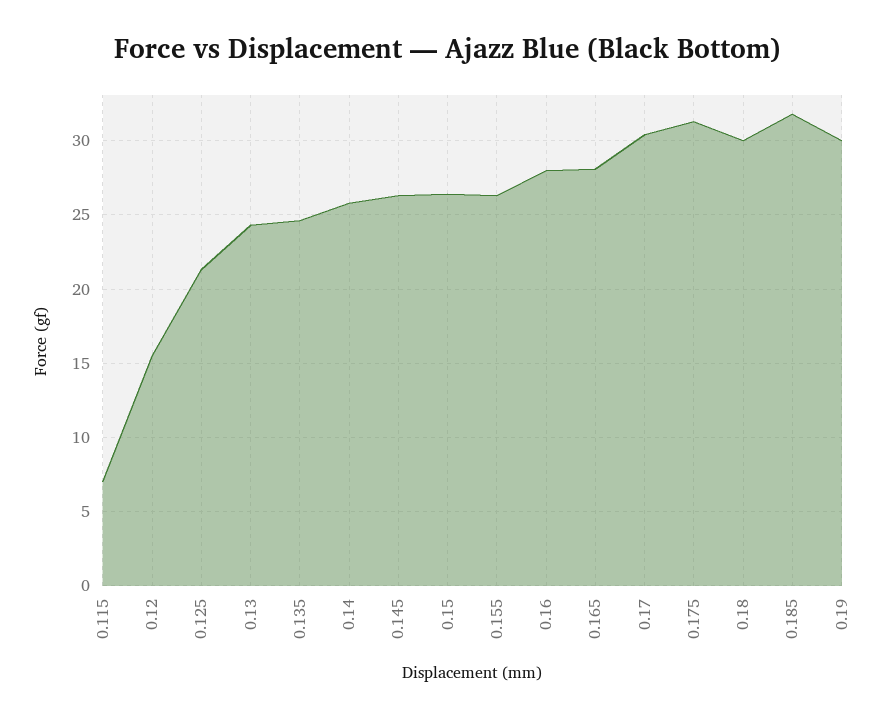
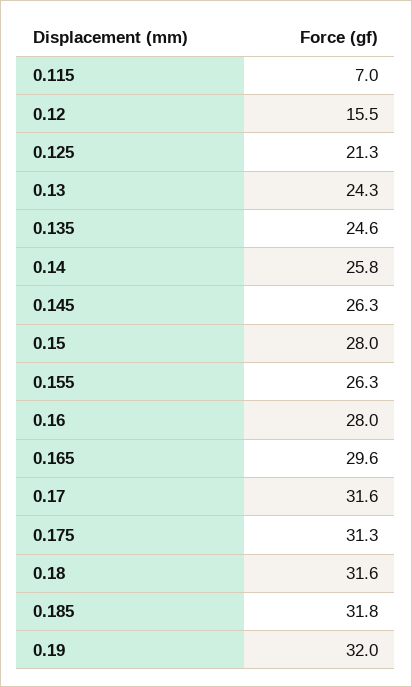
  {
    "0.115": 7,
    "0.12": 15.5,
    "0.125": 21.3,
    "0.13": 24.3,
    "0.135": 24.6,
    "0.14": 25.8,
    "0.145": 26.3,
-   "0.15": 26.5,
+   "0.15": 28,
    "0.155": 26.3,
    "0.16": 28,
-   "0.165": 28,
+   "0.165": 29.6,
-   "0.17": 30.5,
+   "0.17": 31.6,
    "0.175": 31.3,
-   "0.18": 30,
+   "0.18": 31.6,
    "0.185": 31.8,
-   "0.19": 30
+   "0.19": 32
  }

